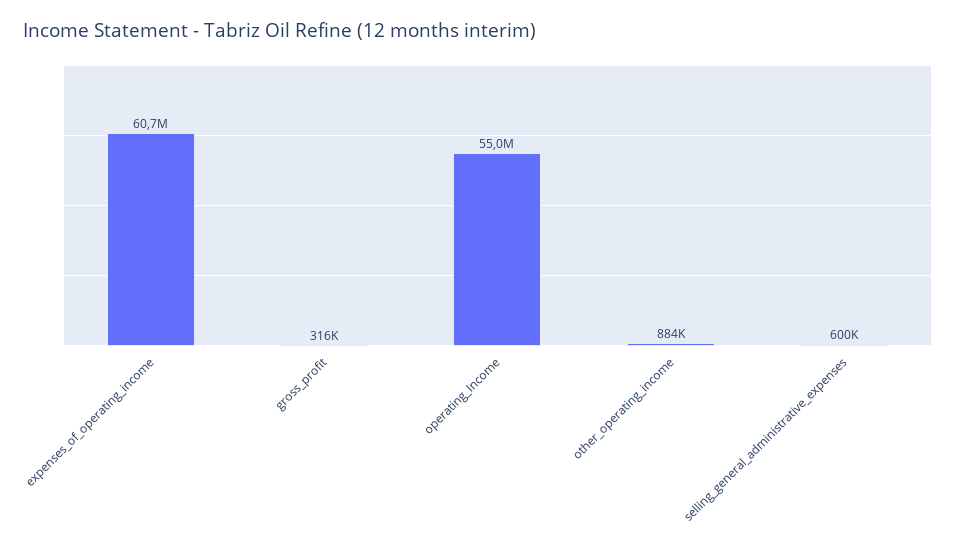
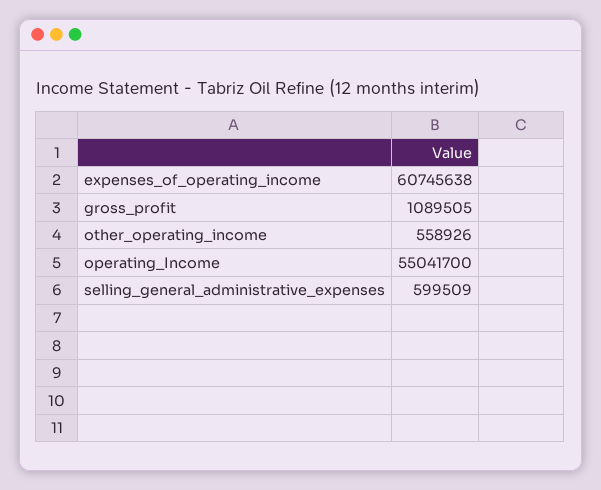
  {
    "expenses_of_operating_income": 60745638,
-   "gross_profit": 316000,
+   "gross_profit": 1089505,
    "operating_Income": 55041700,
-   "other_operating_income": 884000,
+   "other_operating_income": 558926,
    "selling_general_administrative_expenses": 599509
  }

